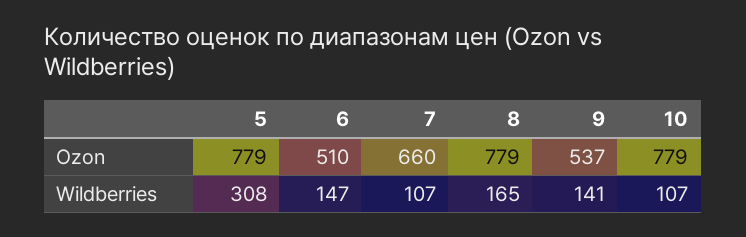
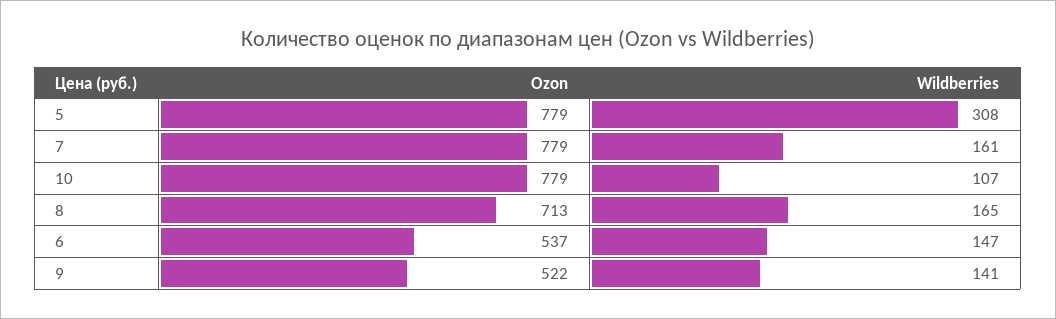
  {
    "5": {
      "Ozon": 779,
      "Wildberries": 308
    },
    "6": {
-     "Ozon": 510,
+     "Ozon": 537,
      "Wildberries": 147
    },
    "7": {
-     "Ozon": 660,
+     "Ozon": 779,
-     "Wildberries": 107
+     "Wildberries": 161
    },
    "8": {
-     "Ozon": 779,
+     "Ozon": 713,
      "Wildberries": 165
    },
    "9": {
-     "Ozon": 537,
+     "Ozon": 522,
      "Wildberries": 141
    },
    "10": {
      "Ozon": 779,
      "Wildberries": 107
    }
  }

